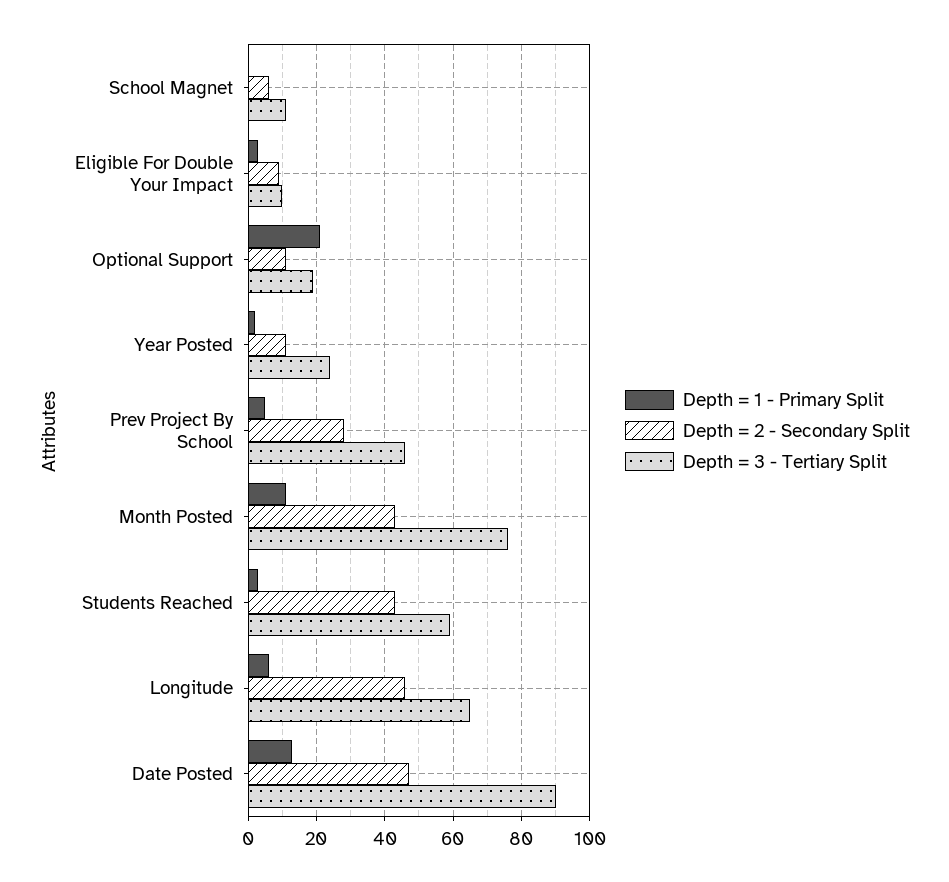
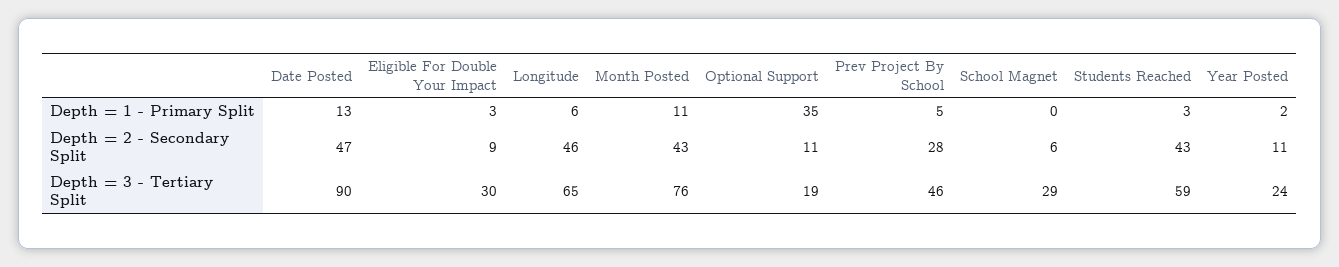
  {
    "Depth = 1 - Primary Split": {
      "School Magnet": 0,
      "Eligible For Double Your Impact": 3,
-     "Optional Support": 20,
+     "Optional Support": 35,
      "Year Posted": 2,
      "Prev Project By School": 5,
      "Month Posted": 11,
      "Students Reached": 3,
      "Longitude": 6,
      "Date Posted": 13
    },
    "Depth = 2 - Secondary Split": {
      "School Magnet": 6,
      "Eligible For Double Your Impact": 9,
      "Optional Support": 11,
      "Year Posted": 11,
      "Prev Project By School": 28,
      "Month Posted": 43,
      "Students Reached": 43,
      "Longitude": 46,
      "Date Posted": 47
    },
    "Depth = 3 - Tertiary Split": {
-     "School Magnet": 10,
+     "School Magnet": 29,
-     "Eligible For Double Your Impact": 10,
+     "Eligible For Double Your Impact": 30,
      "Optional Support": 19,
      "Year Posted": 24,
      "Prev Project By School": 46,
      "Month Posted": 76,
      "Students Reached": 59,
      "Longitude": 65,
      "Date Posted": 90
    }
  }

